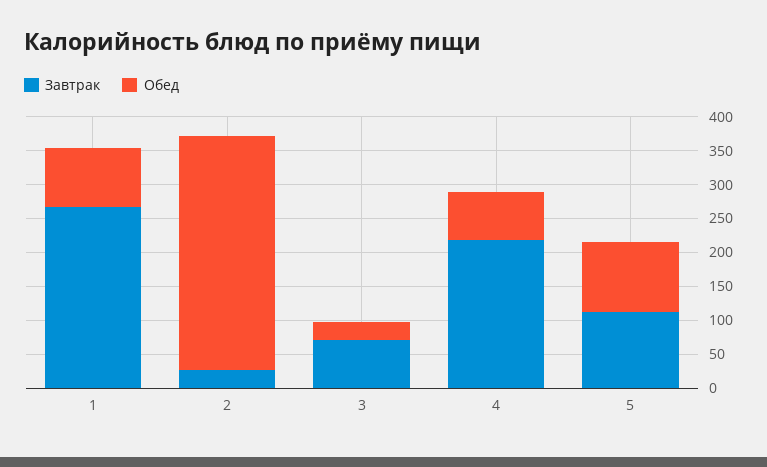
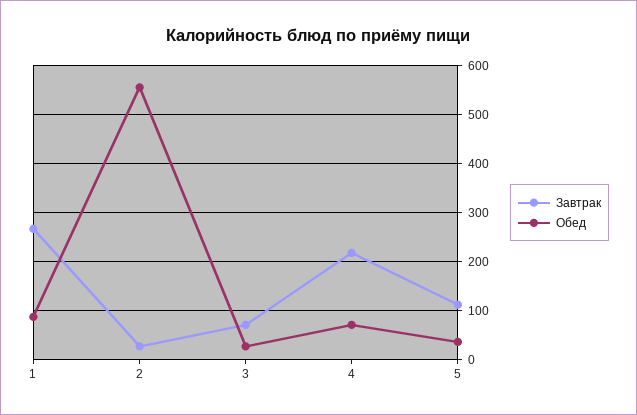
  {
    "Завтрак": {
      "1": 260,
      "2": 20,
      "3": 80,
      "4": 220,
      "5": 120
    },
    "Обед": {
      "1": 80,
-     "2": 350,
+     "2": 560,
      "3": 20,
      "4": 80,
-     "5": 100
+     "5": 40
    }
  }

